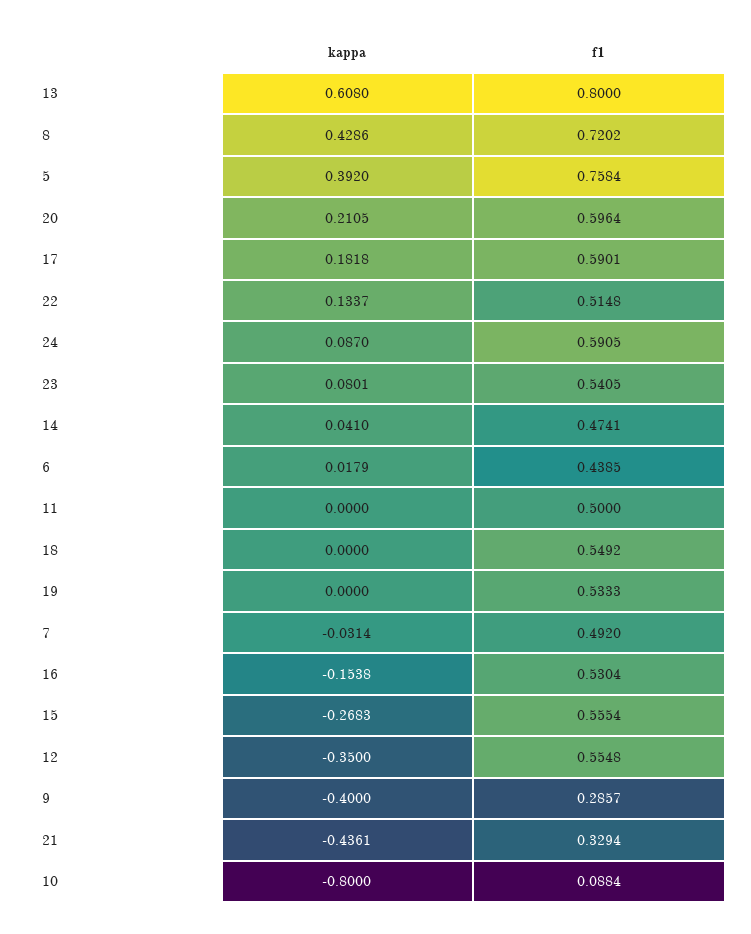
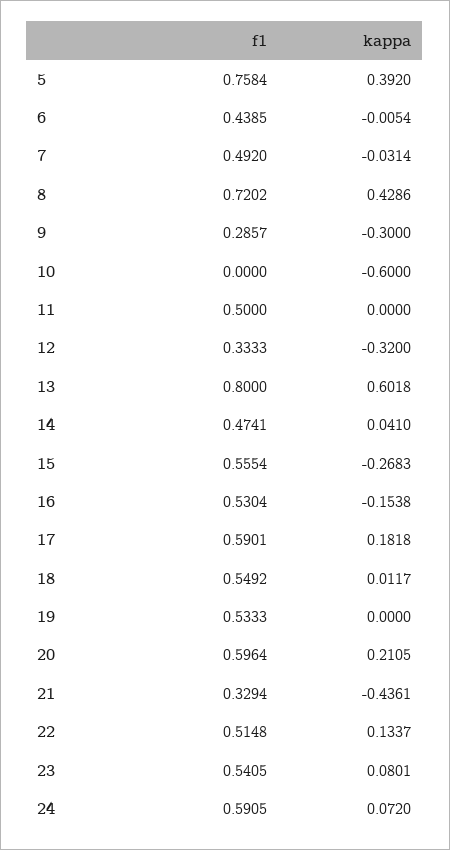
  {
    "kappa": {
-     "13": 0.608,
+     "13": 0.6018,
      "8": 0.4286,
      "5": 0.392,
      "20": 0.2105,
      "17": 0.1818,
      "22": 0.1337,
-     "24": 0.087,
+     "24": 0.072,
      "23": 0.0801,
      "14": 0.041,
-     "6": 0.0179,
+     "6": -0.0054,
      "11": 0,
-     "18": 0,
+     "18": 0.0117,
      "19": 0,
      "7": -0.0314,
      "16": -0.1538,
      "15": -0.2683,
-     "12": -0.35,
+     "12": -0.32,
-     "9": -0.4,
+     "9": -0.3,
      "21": -0.4361,
-     "10": -0.8
+     "10": -0.6
    },
    "f1": {
      "13": 0.8,
      "8": 0.7202,
      "5": 0.7584,
      "20": 0.5964,
      "17": 0.5901,
      "22": 0.5148,
      "24": 0.5905,
      "23": 0.5405,
      "14": 0.4741,
      "6": 0.4385,
      "11": 0.5,
      "18": 0.5492,
      "19": 0.5333,
      "7": 0.492,
      "16": 0.5304,
      "15": 0.5554,
-     "12": 0.5548,
+     "12": 0.3333,
      "9": 0.2857,
      "21": 0.3294,
-     "10": 0.0884
+     "10": 0
    }
  }

